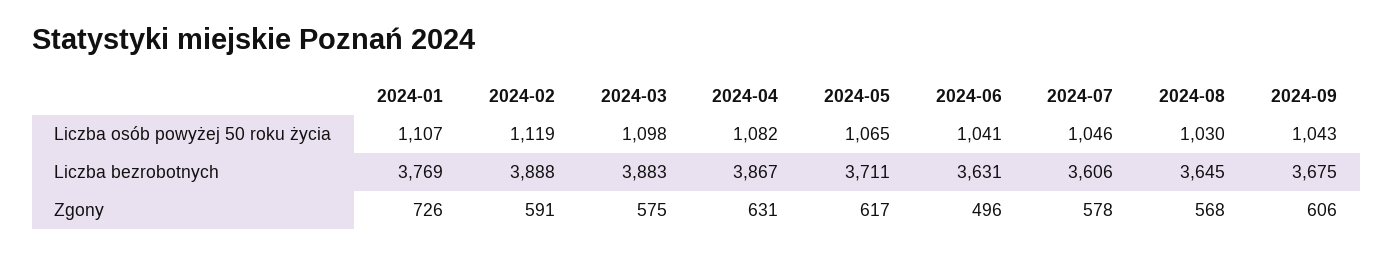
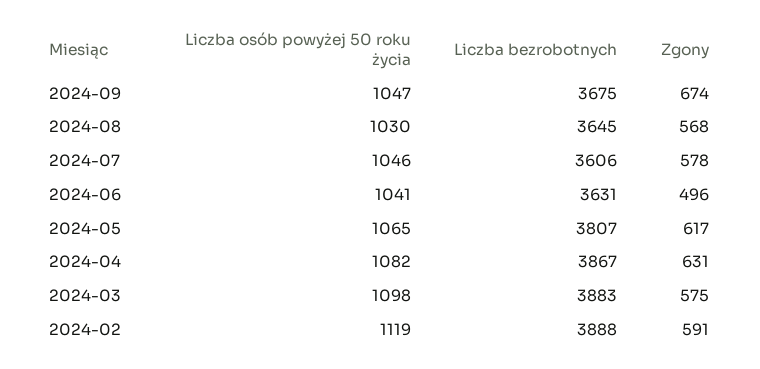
  {
-   "2024-01": {
-     "Liczba osób powyżej 50 roku życia": 1107,
-     "Liczba bezrobotnych": 3769,
-     "Zgony": 726
-   },
    "2024-02": {
      "Liczba osób powyżej 50 roku życia": 1119,
      "Liczba bezrobotnych": 3888,
      "Zgony": 591
    },
    "2024-03": {
      "Liczba osób powyżej 50 roku życia": 1098,
      "Liczba bezrobotnych": 3883,
      "Zgony": 575
    },
    "2024-04": {
      "Liczba osób powyżej 50 roku życia": 1082,
      "Liczba bezrobotnych": 3867,
      "Zgony": 631
    },
    "2024-05": {
      "Liczba osób powyżej 50 roku życia": 1065,
-     "Liczba bezrobotnych": 3711,
+     "Liczba bezrobotnych": 3807,
      "Zgony": 617
    },
    "2024-06": {
      "Liczba osób powyżej 50 roku życia": 1041,
      "Liczba bezrobotnych": 3631,
      "Zgony": 496
    },
    "2024-07": {
      "Liczba osób powyżej 50 roku życia": 1046,
      "Liczba bezrobotnych": 3606,
      "Zgony": 578
    },
    "2024-08": {
      "Liczba osób powyżej 50 roku życia": 1030,
      "Liczba bezrobotnych": 3645,
      "Zgony": 568
    },
    "2024-09": {
-     "Liczba osób powyżej 50 roku życia": 1043,
+     "Liczba osób powyżej 50 roku życia": 1047,
      "Liczba bezrobotnych": 3675,
-     "Zgony": 606
+     "Zgony": 674
    }
  }

